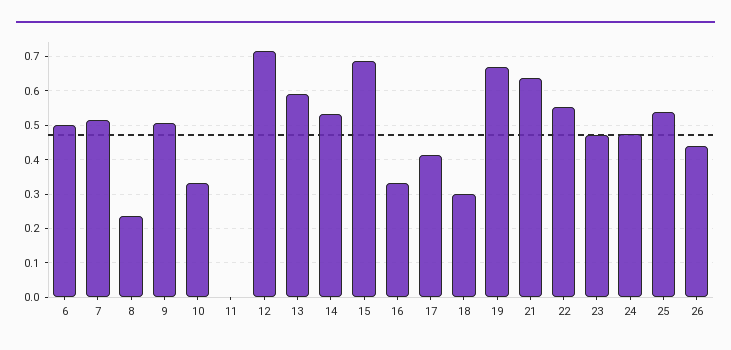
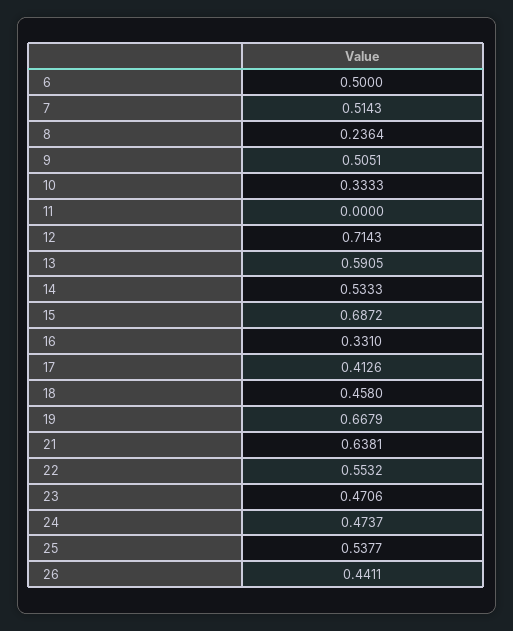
  {
    "6": 0.5,
    "7": 0.5143,
    "8": 0.2364,
    "9": 0.5051,
    "10": 0.3333,
    "11": 0,
    "12": 0.7143,
    "13": 0.5905,
    "14": 0.5333,
    "15": 0.6872,
    "16": 0.331,
    "17": 0.4126,
-   "18": 0.3,
+   "18": 0.458,
    "19": 0.6679,
    "21": 0.6381,
    "22": 0.5532,
    "23": 0.4706,
    "24": 0.4737,
    "25": 0.5377,
    "26": 0.4411
  }

